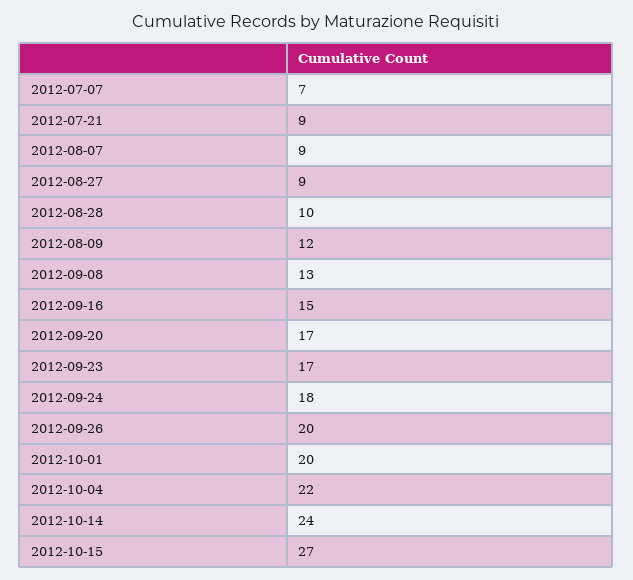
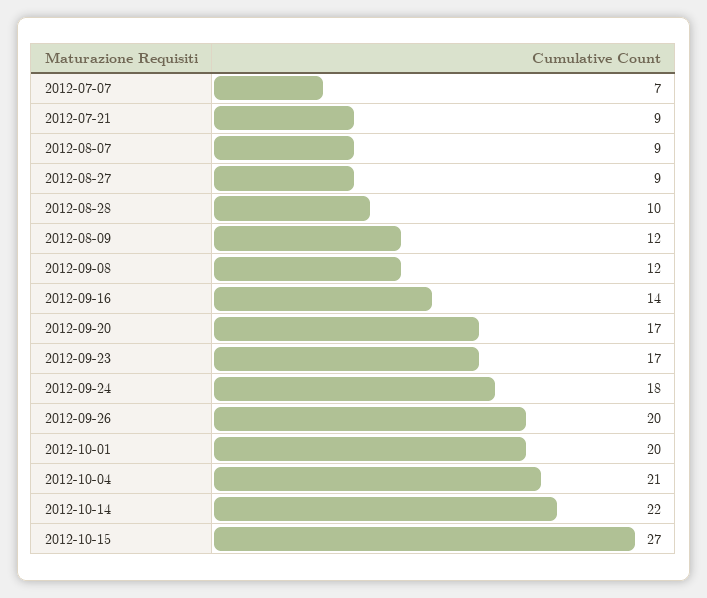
  {
    "2012-07-07": 7,
    "2012-07-21": 9,
    "2012-08-07": 9,
    "2012-08-27": 9,
    "2012-08-28": 10,
    "2012-08-09": 12,
-   "2012-09-08": 13,
+   "2012-09-08": 12,
-   "2012-09-16": 15,
+   "2012-09-16": 14,
    "2012-09-20": 17,
    "2012-09-23": 17,
    "2012-09-24": 18,
    "2012-09-26": 20,
    "2012-10-01": 20,
-   "2012-10-04": 22,
+   "2012-10-04": 21,
-   "2012-10-14": 24,
+   "2012-10-14": 22,
    "2012-10-15": 27
  }

